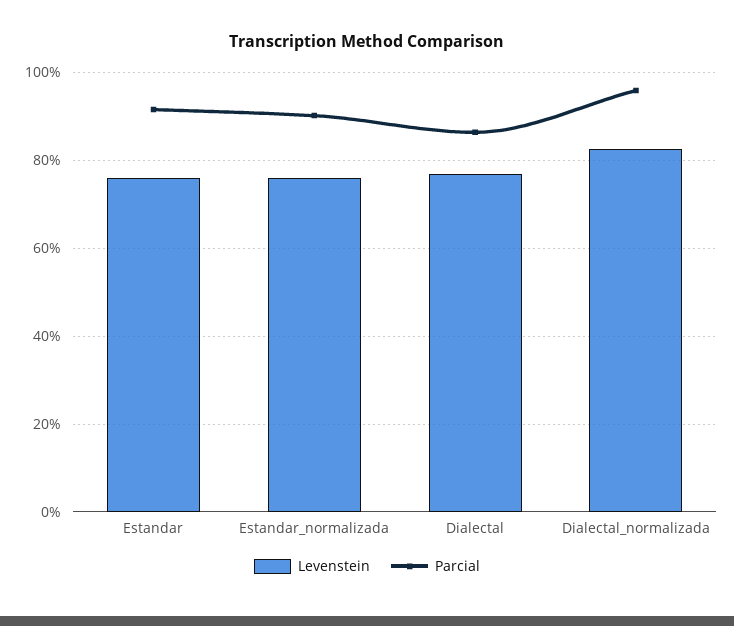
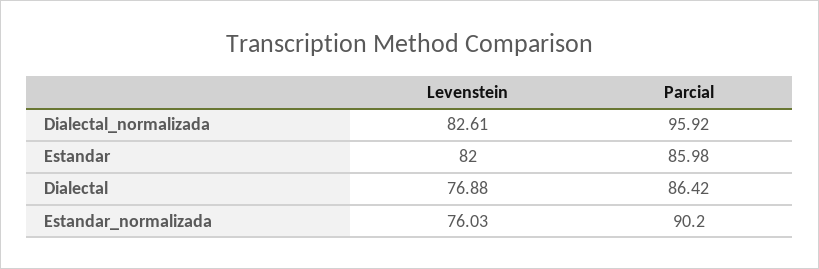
  {
    "Levenstein": {
-     "Estandar": 76,
+     "Estandar": 82,
      "Estandar_normalizada": 76.03,
      "Dialectal": 76.88,
      "Dialectal_normalizada": 82.61
    },
    "Parcial": {
-     "Estandar": 92,
+     "Estandar": 85.98,
      "Estandar_normalizada": 90.2,
      "Dialectal": 86.42,
      "Dialectal_normalizada": 95.92
    }
  }

